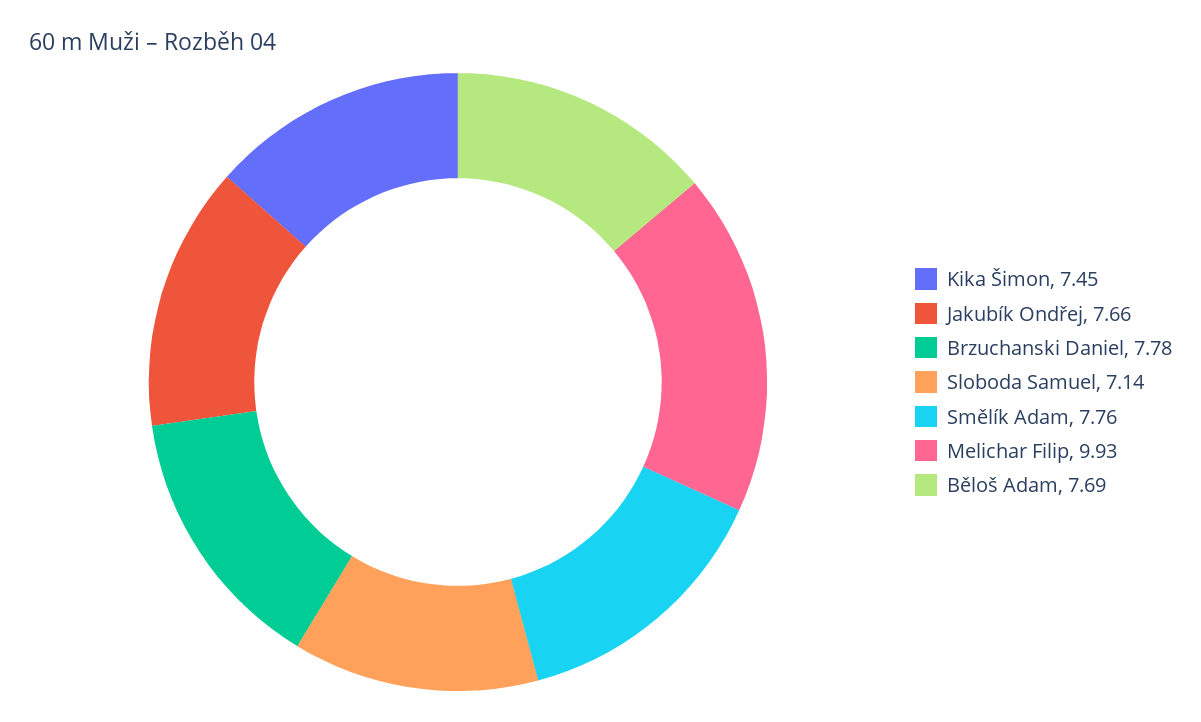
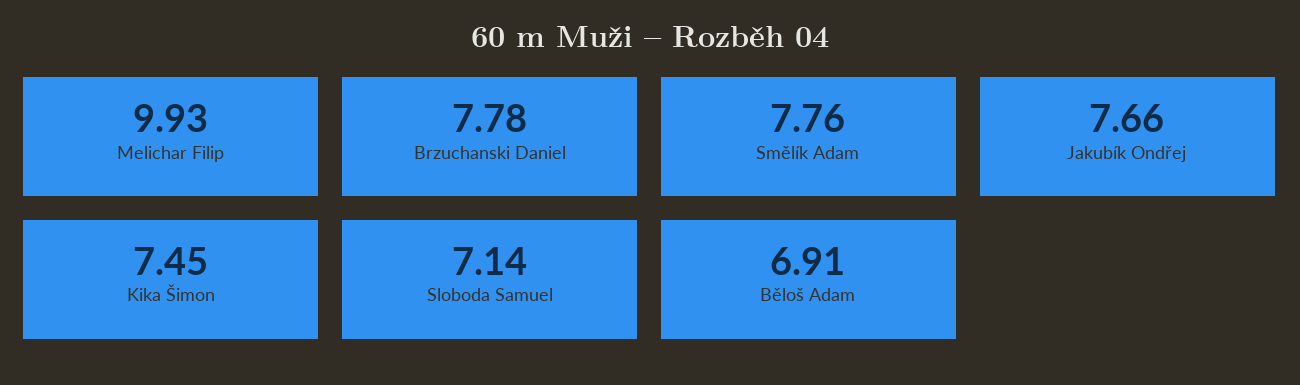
  {
    "Kika Šimon": 7.45,
    "Jakubík Ondřej": 7.66,
    "Brzuchanski Daniel": 7.78,
    "Sloboda Samuel": 7.14,
    "Smělík Adam": 7.76,
    "Melichar Filip": 9.93,
-   "Běloš Adam": 7.69
+   "Běloš Adam": 6.91
  }

